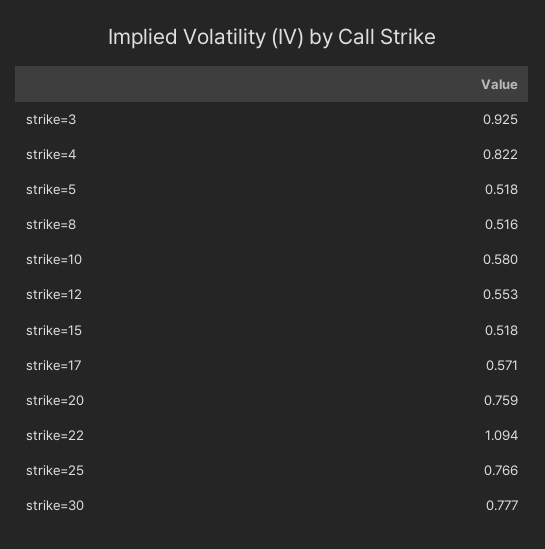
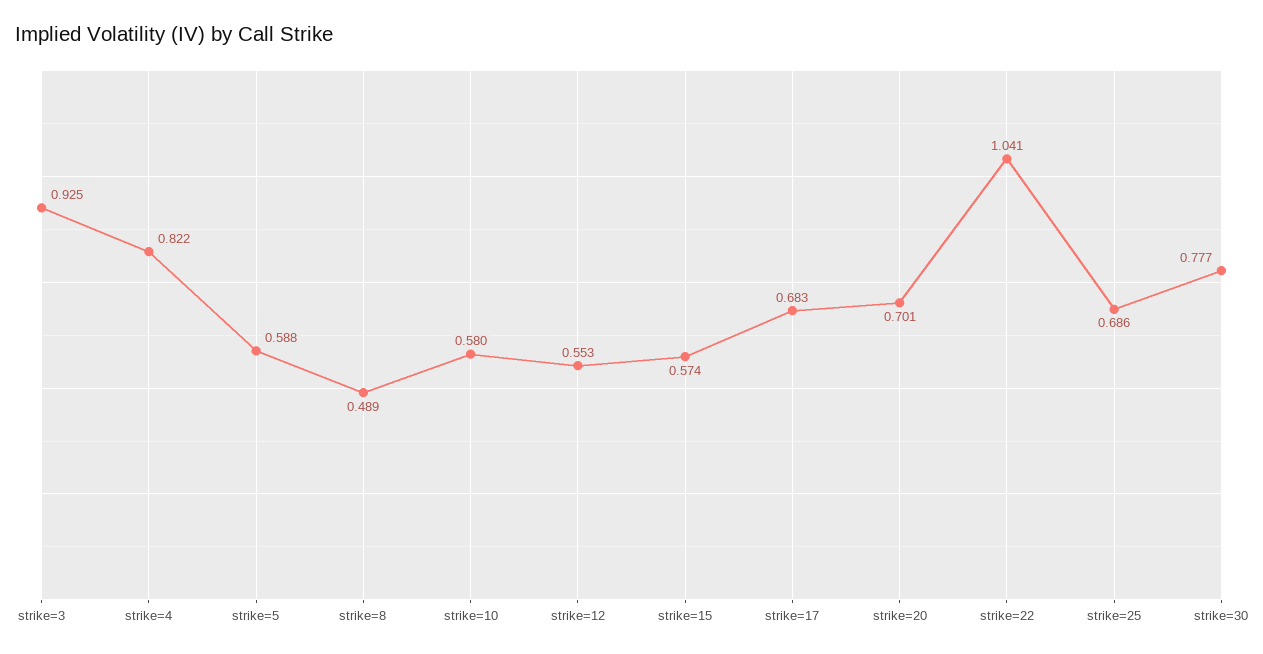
  {
    "strike=3": 0.925,
    "strike=4": 0.822,
-   "strike=5": 0.518,
+   "strike=5": 0.588,
-   "strike=8": 0.516,
+   "strike=8": 0.489,
    "strike=10": 0.58,
    "strike=12": 0.553,
-   "strike=15": 0.518,
+   "strike=15": 0.574,
-   "strike=17": 0.571,
+   "strike=17": 0.683,
-   "strike=20": 0.759,
+   "strike=20": 0.701,
-   "strike=22": 1.094,
+   "strike=22": 1.041,
-   "strike=25": 0.766,
+   "strike=25": 0.686,
    "strike=30": 0.777
  }

